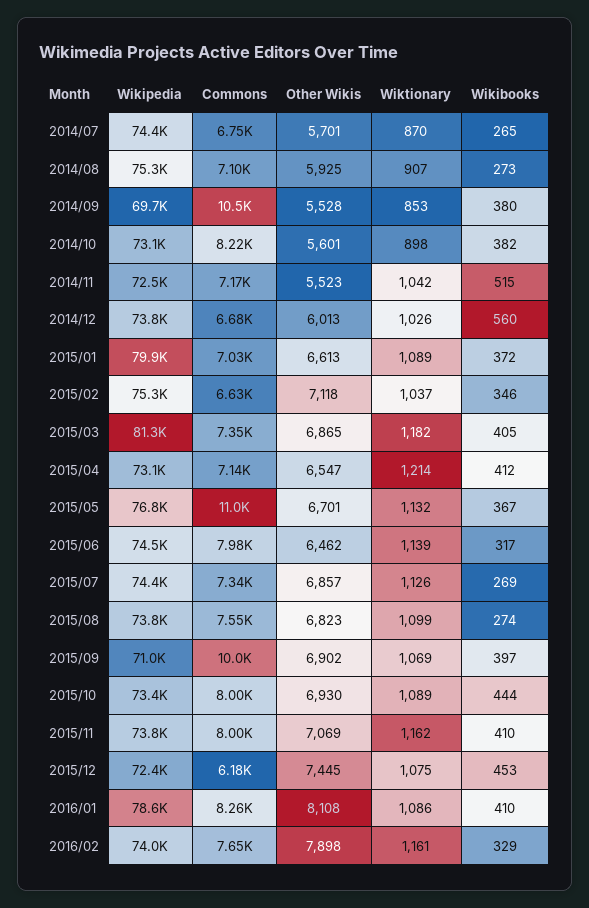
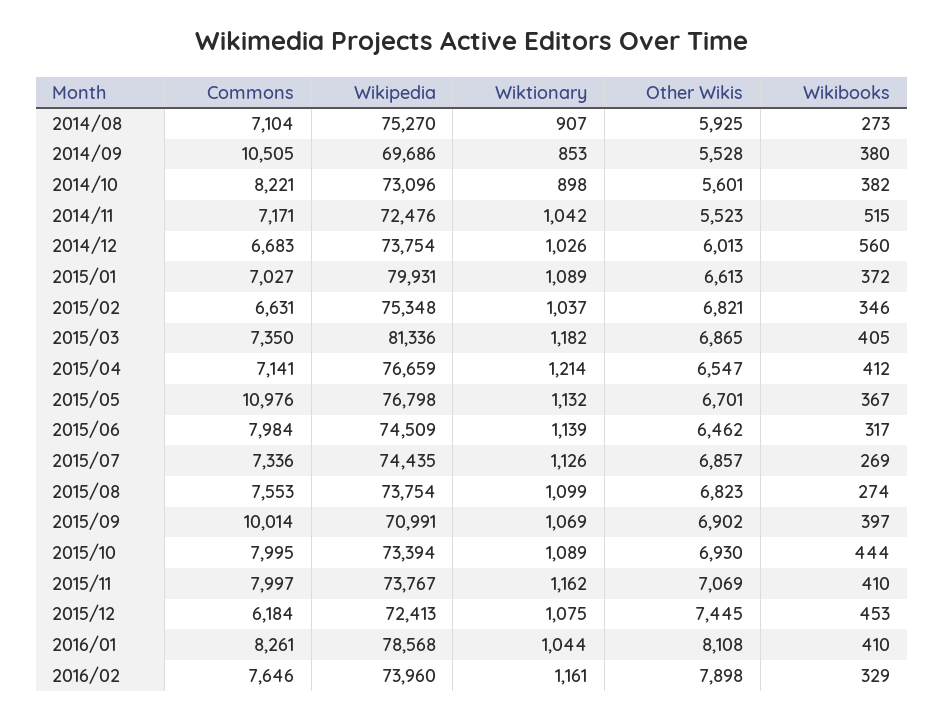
  {
    "Wikipedia": {
-     "2014/07": 74400,
      "2014/08": 75270,
      "2014/09": 69686,
      "2014/10": 73096,
      "2014/11": 72476,
      "2014/12": 73754,
      "2015/01": 79931,
      "2015/02": 75348,
      "2015/03": 81336,
-     "2015/04": 73100,
+     "2015/04": 76659,
      "2015/05": 76798,
      "2015/06": 74509,
      "2015/07": 74435,
      "2015/08": 73754,
      "2015/09": 70991,
      "2015/10": 73394,
      "2015/11": 73767,
      "2015/12": 72413,
      "2016/01": 78568,
      "2016/02": 73960
    },
    "Commons": {
-     "2014/07": 6750,
      "2014/08": 7104,
      "2014/09": 10505,
      "2014/10": 8221,
      "2014/11": 7171,
      "2014/12": 6683,
      "2015/01": 7027,
      "2015/02": 6631,
      "2015/03": 7350,
      "2015/04": 7141,
      "2015/05": 10976,
      "2015/06": 7984,
      "2015/07": 7336,
      "2015/08": 7553,
      "2015/09": 10014,
      "2015/10": 7995,
      "2015/11": 7997,
      "2015/12": 6184,
      "2016/01": 8261,
      "2016/02": 7646
    },
    "Other Wikis": {
-     "2014/07": 5701,
      "2014/08": 5925,
      "2014/09": 5528,
      "2014/10": 5601,
      "2014/11": 5523,
      "2014/12": 6013,
      "2015/01": 6613,
-     "2015/02": 7118,
+     "2015/02": 6821,
      "2015/03": 6865,
      "2015/04": 6547,
      "2015/05": 6701,
      "2015/06": 6462,
      "2015/07": 6857,
      "2015/08": 6823,
      "2015/09": 6902,
      "2015/10": 6930,
      "2015/11": 7069,
      "2015/12": 7445,
      "2016/01": 8108,
      "2016/02": 7898
    },
    "Wiktionary": {
-     "2014/07": 870,
      "2014/08": 907,
      "2014/09": 853,
      "2014/10": 898,
      "2014/11": 1042,
      "2014/12": 1026,
      "2015/01": 1089,
      "2015/02": 1037,
      "2015/03": 1182,
      "2015/04": 1214,
      "2015/05": 1132,
      "2015/06": 1139,
      "2015/07": 1126,
      "2015/08": 1099,
      "2015/09": 1069,
      "2015/10": 1089,
      "2015/11": 1162,
      "2015/12": 1075,
-     "2016/01": 1086,
+     "2016/01": 1044,
      "2016/02": 1161
    },
    "Wikibooks": {
-     "2014/07": 265,
      "2014/08": 273,
      "2014/09": 380,
      "2014/10": 382,
      "2014/11": 515,
      "2014/12": 560,
      "2015/01": 372,
      "2015/02": 346,
      "2015/03": 405,
      "2015/04": 412,
      "2015/05": 367,
      "2015/06": 317,
      "2015/07": 269,
      "2015/08": 274,
      "2015/09": 397,
      "2015/10": 444,
      "2015/11": 410,
      "2015/12": 453,
      "2016/01": 410,
      "2016/02": 329
    }
  }

